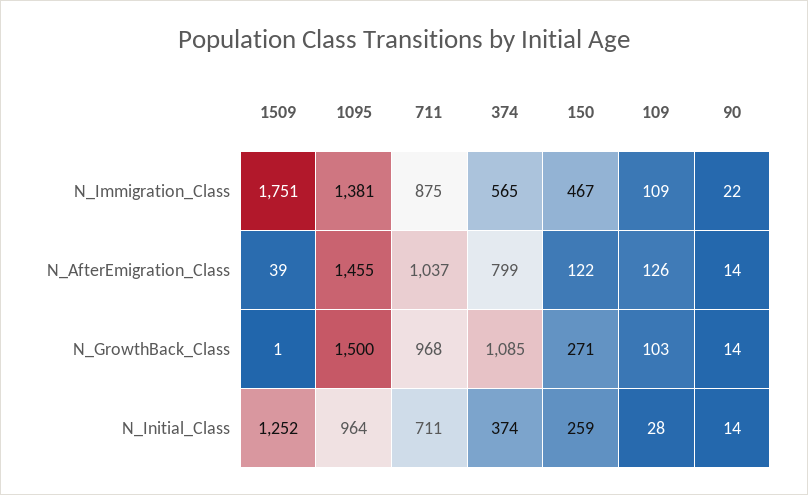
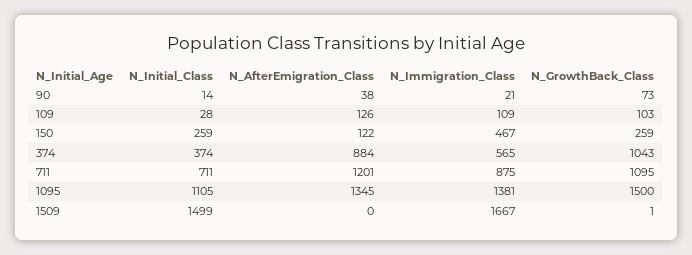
  {
    "1509": {
-     "N_Immigration_Class": 1751,
+     "N_Immigration_Class": 1667,
-     "N_AfterEmigration_Class": 39,
+     "N_AfterEmigration_Class": 0,
      "N_GrowthBack_Class": 1,
-     "N_Initial_Class": 1252
+     "N_Initial_Class": 1499
    },
    "1095": {
      "N_Immigration_Class": 1381,
-     "N_AfterEmigration_Class": 1455,
+     "N_AfterEmigration_Class": 1345,
      "N_GrowthBack_Class": 1500,
-     "N_Initial_Class": 964
+     "N_Initial_Class": 1105
    },
    "711": {
      "N_Immigration_Class": 875,
-     "N_AfterEmigration_Class": 1037,
+     "N_AfterEmigration_Class": 1201,
-     "N_GrowthBack_Class": 968,
+     "N_GrowthBack_Class": 1095,
      "N_Initial_Class": 711
    },
    "374": {
      "N_Immigration_Class": 565,
-     "N_AfterEmigration_Class": 799,
+     "N_AfterEmigration_Class": 884,
-     "N_GrowthBack_Class": 1085,
+     "N_GrowthBack_Class": 1043,
      "N_Initial_Class": 374
    },
    "150": {
      "N_Immigration_Class": 467,
      "N_AfterEmigration_Class": 122,
-     "N_GrowthBack_Class": 271,
+     "N_GrowthBack_Class": 259,
      "N_Initial_Class": 259
    },
    "109": {
      "N_Immigration_Class": 109,
      "N_AfterEmigration_Class": 126,
      "N_GrowthBack_Class": 103,
      "N_Initial_Class": 28
    },
    "90": {
-     "N_Immigration_Class": 22,
+     "N_Immigration_Class": 21,
-     "N_AfterEmigration_Class": 14,
+     "N_AfterEmigration_Class": 38,
-     "N_GrowthBack_Class": 14,
+     "N_GrowthBack_Class": 73,
      "N_Initial_Class": 14
    }
  }

